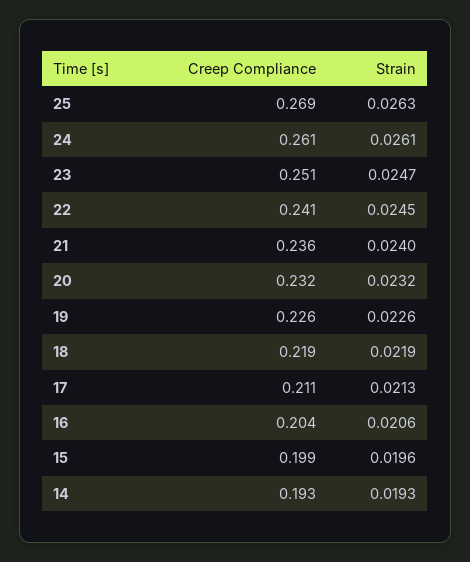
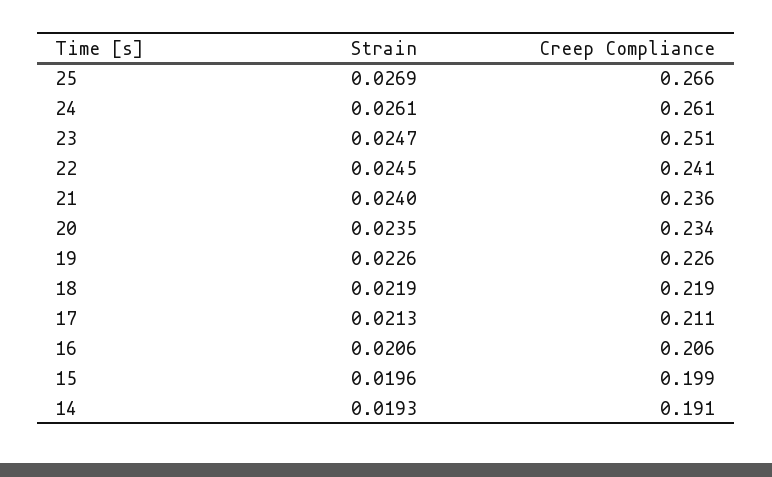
  {
    "Creep Compliance": {
-     "25": 0.269,
+     "25": 0.266,
      "24": 0.261,
      "23": 0.251,
      "22": 0.241,
      "21": 0.236,
-     "20": 0.232,
+     "20": 0.234,
      "19": 0.226,
      "18": 0.219,
      "17": 0.211,
-     "16": 0.204,
+     "16": 0.206,
      "15": 0.199,
-     "14": 0.193
+     "14": 0.191
    },
    "Strain": {
-     "25": 0.0263,
+     "25": 0.0269,
      "24": 0.0261,
      "23": 0.0247,
      "22": 0.0245,
      "21": 0.024,
-     "20": 0.0232,
+     "20": 0.0235,
      "19": 0.0226,
      "18": 0.0219,
      "17": 0.0213,
      "16": 0.0206,
      "15": 0.0196,
      "14": 0.0193
    }
  }

